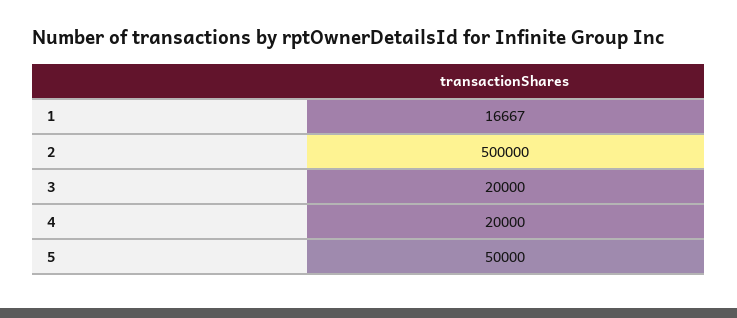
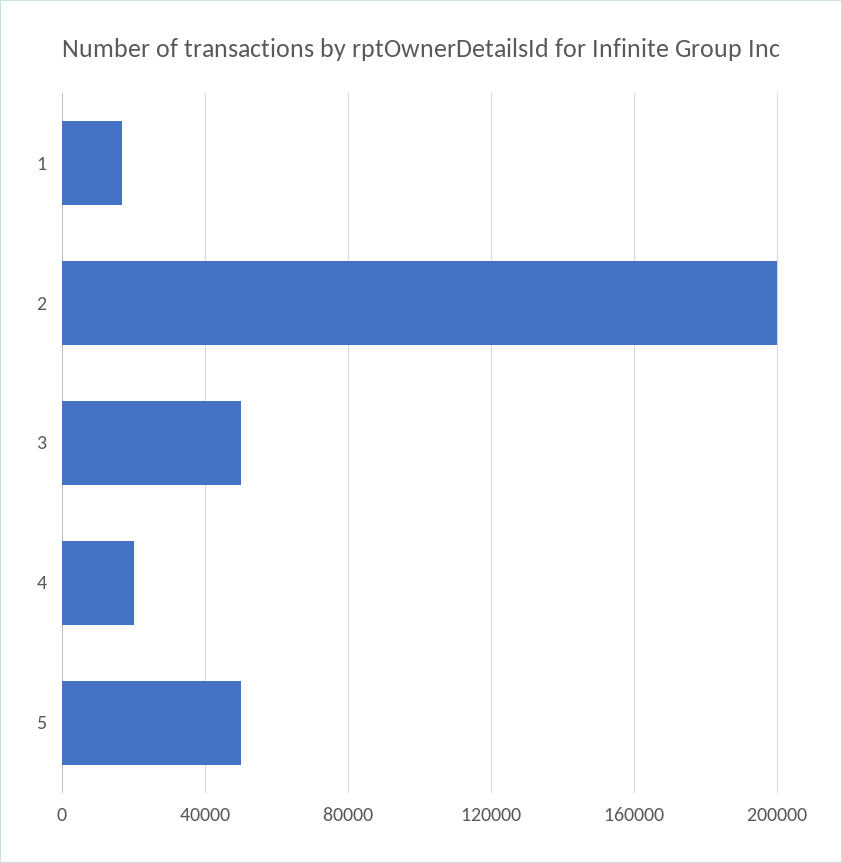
  {
    "1": 16667,
-   "2": 500000,
+   "2": 200000,
-   "3": 20000,
+   "3": 50000,
    "4": 20000,
    "5": 50000
  }

